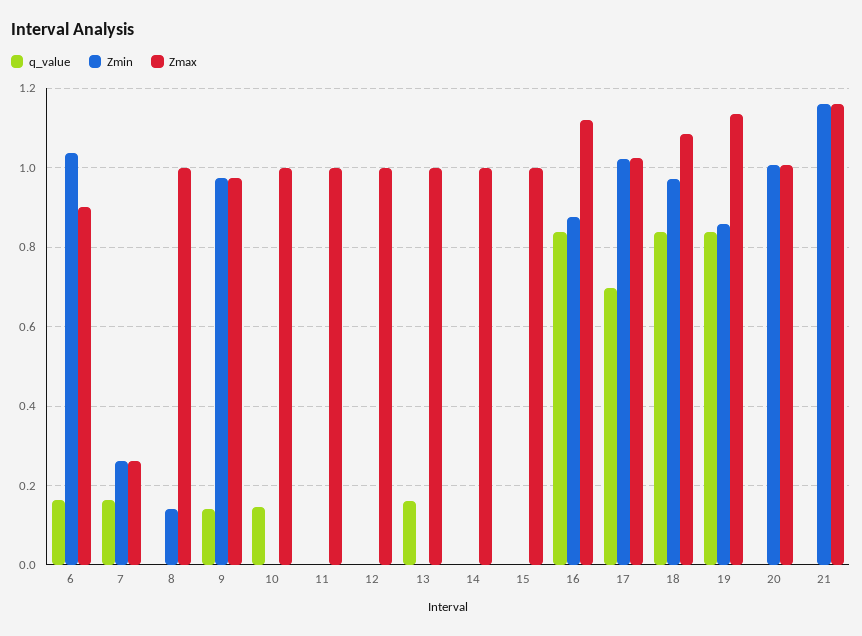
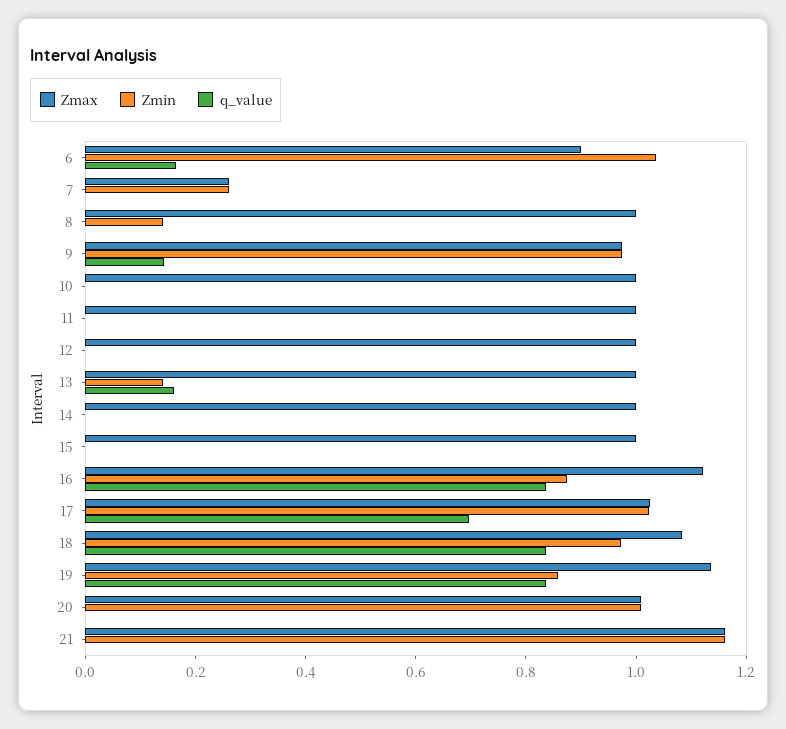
  {
    "q_value": {
      "6": 0.16,
-     "7": 0.16,
+     "7": 0,
      "8": 0,
      "9": 0.14,
-     "10": 0.14,
+     "10": 0,
      "11": 0,
      "12": 0,
      "13": 0.16,
      "14": 0,
      "15": 0,
      "16": 0.84,
      "17": 0.7,
      "18": 0.84,
      "19": 0.84,
      "20": 0,
      "21": 0
    },
    "Zmin": {
      "6": 1.04,
      "7": 0.26,
      "8": 0.14,
      "9": 0.98,
      "10": 0,
      "11": 0,
      "12": 0,
-     "13": 0,
+     "13": 0.15,
      "14": 0,
      "15": 0,
      "16": 0.88,
      "17": 1.02,
      "18": 0.98,
      "19": 0.86,
      "20": 1,
      "21": 1.16
    },
    "Zmax": {
      "6": 0.9,
      "7": 0.26,
      "8": 1,
      "9": 0.98,
      "10": 1,
      "11": 1,
      "12": 1,
      "13": 1,
      "14": 1,
      "15": 1,
      "16": 1.12,
      "17": 1.02,
      "18": 1.08,
      "19": 1.14,
      "20": 1,
      "21": 1.16
    }
  }

